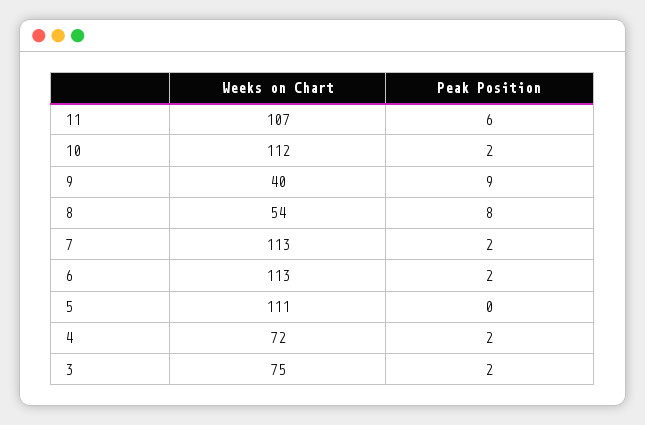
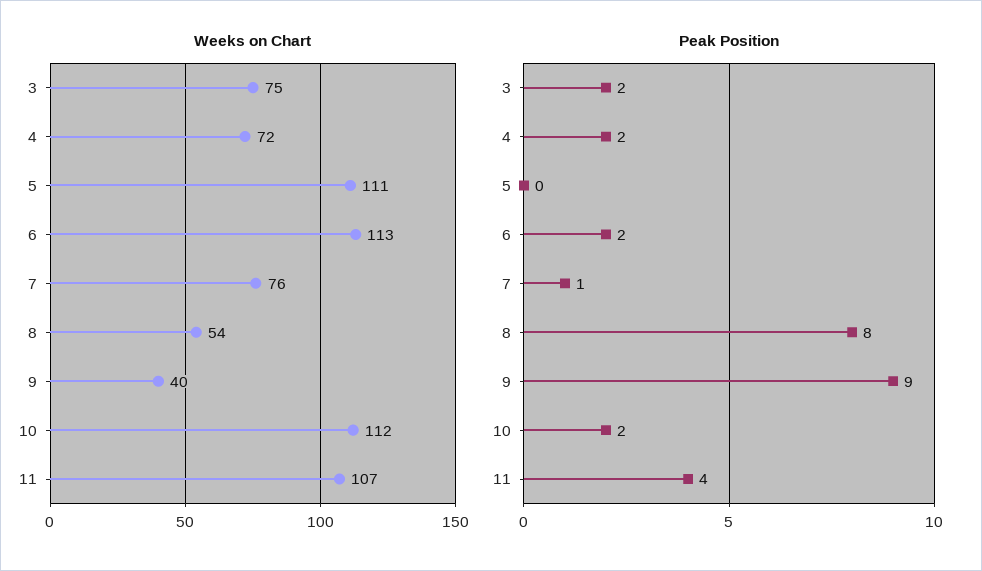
  {
    "Weeks on Chart": {
      "11": 107,
      "10": 112,
      "9": 40,
      "8": 54,
-     "7": 113,
+     "7": 76,
      "6": 113,
      "5": 111,
      "4": 72,
      "3": 75
    },
    "Peak Position": {
-     "11": 6,
+     "11": 4,
      "10": 2,
      "9": 9,
      "8": 8,
-     "7": 2,
+     "7": 1,
      "6": 2,
      "5": 0,
      "4": 2,
      "3": 2
    }
  }

